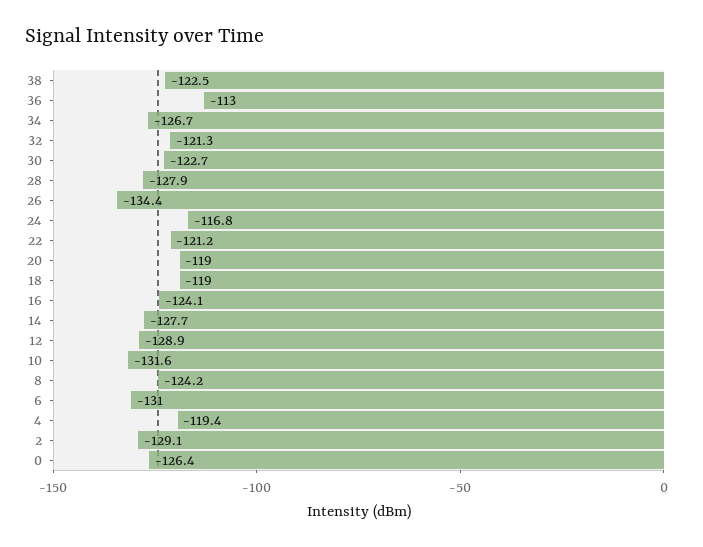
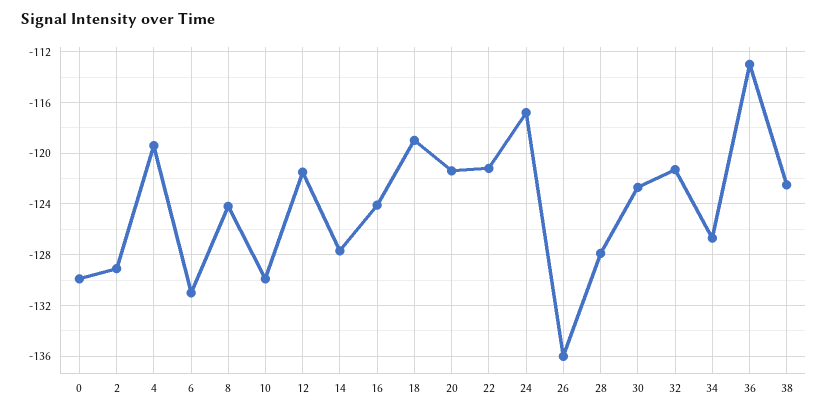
  {
    "38": -122.5,
    "36": -113,
    "34": -126.7,
    "32": -121.3,
    "30": -122.7,
    "28": -127.9,
-   "26": -134.4,
+   "26": -136,
    "24": -116.8,
    "22": -121.2,
-   "20": -119,
+   "20": -121.5,
    "18": -119,
    "16": -124.1,
    "14": -127.7,
-   "12": -128.9,
+   "12": -121.5,
-   "10": -131.6,
+   "10": -130,
    "8": -124.2,
    "6": -131,
    "4": -119.4,
    "2": -129.1,
-   "0": -126.4
+   "0": -130
  }

